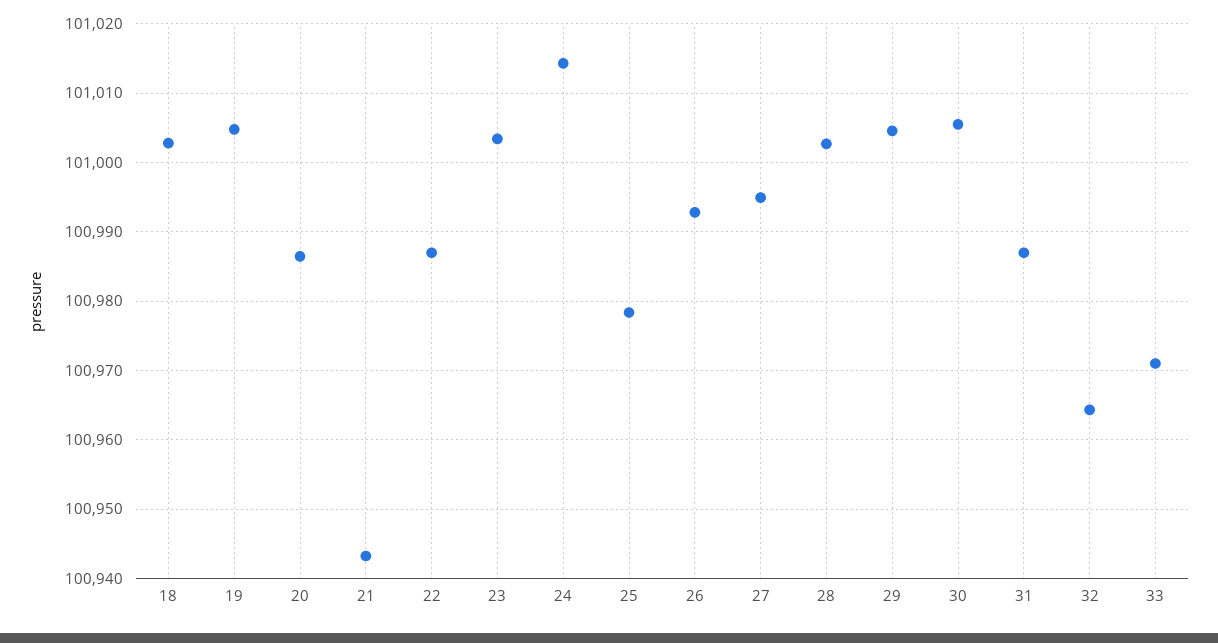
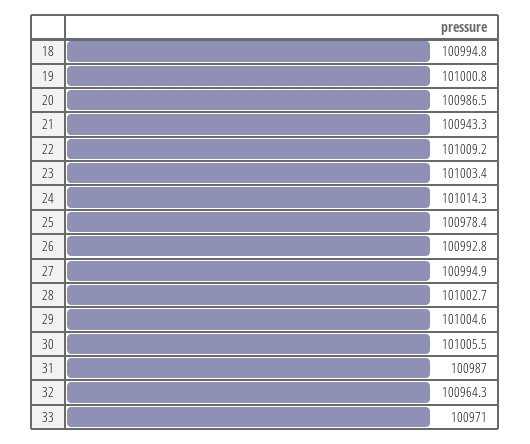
  {
-   "18": 101003,
+   "18": 100994.8,
-   "19": 101005,
+   "19": 101000.8,
    "20": 100986.5,
    "21": 100943.3,
-   "22": 100987,
+   "22": 101009.2,
    "23": 101003.4,
    "24": 101014.3,
    "25": 100978.4,
    "26": 100992.8,
    "27": 100994.9,
    "28": 101002.7,
    "29": 101004.6,
    "30": 101005.5,
    "31": 100987,
    "32": 100964.3,
    "33": 100971
  }

